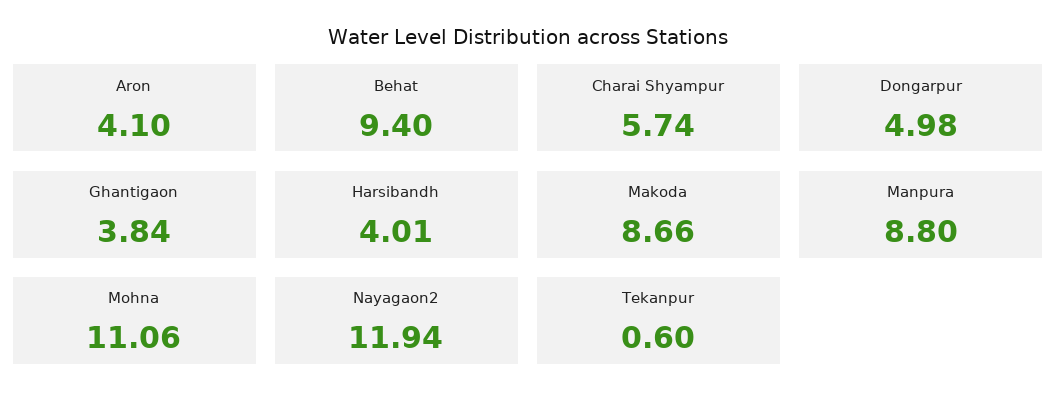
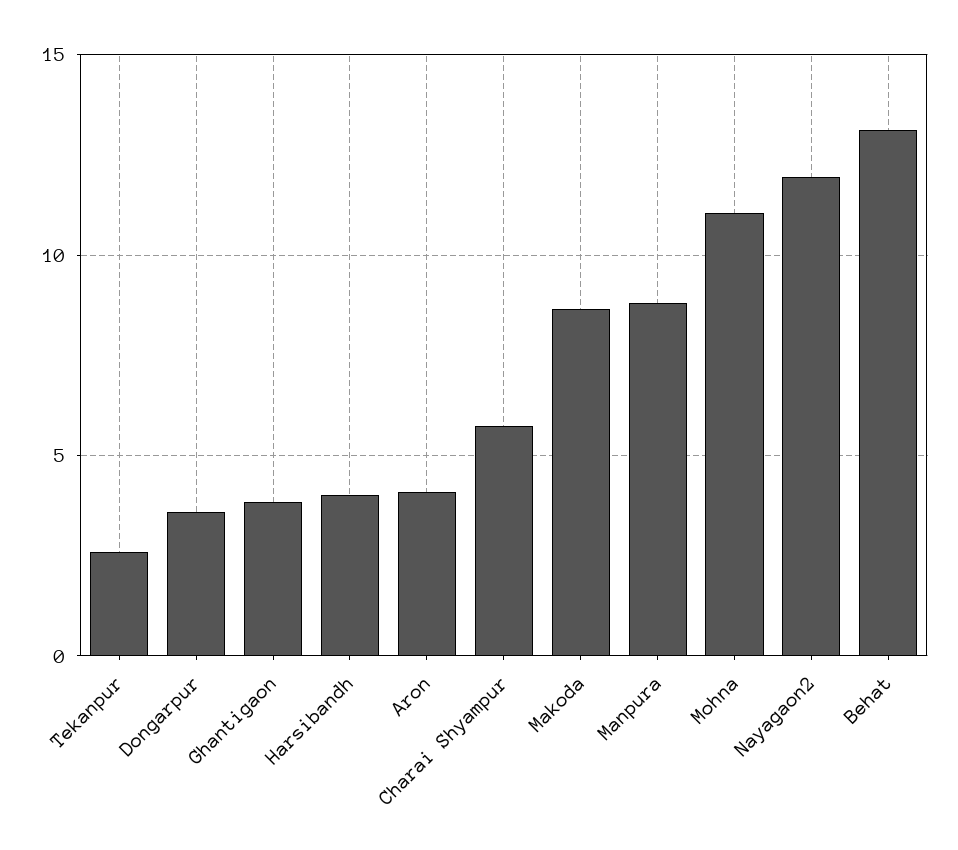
  {
    "Aron": 4.1,
-   "Behat": 9.4,
+   "Behat": 13,
    "Charai Shyampur": 5.74,
-   "Dongarpur": 4.98,
+   "Dongarpur": 3.5,
    "Ghantigaon": 3.84,
    "Harsibandh": 4.01,
    "Makoda": 8.66,
    "Manpura": 8.8,
    "Mohna": 11.06,
    "Nayagaon2": 11.94,
-   "Tekanpur": 0.6
+   "Tekanpur": 2.5
  }

